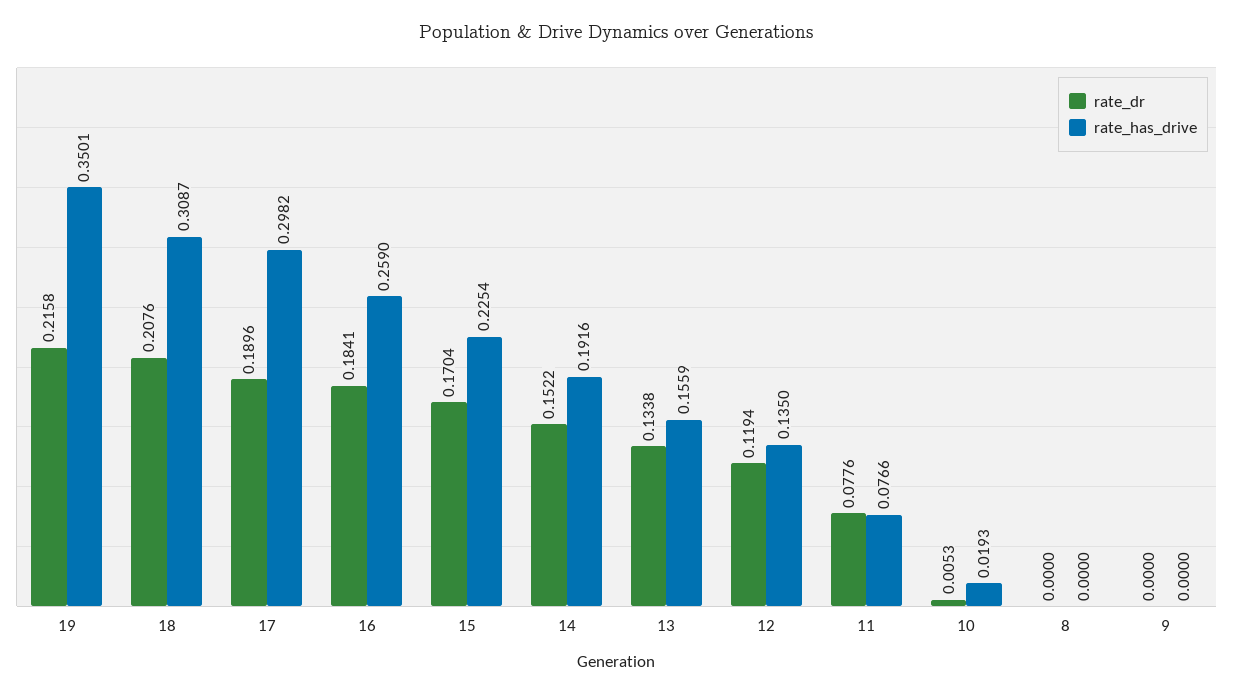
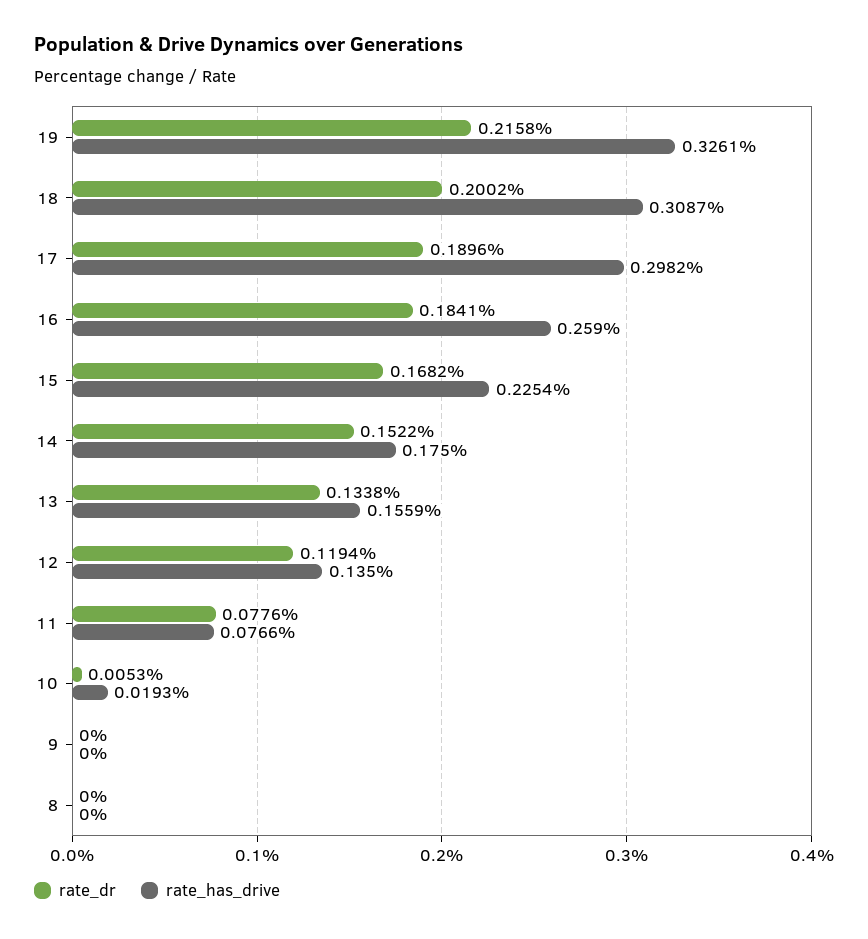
  {
    "rate_dr": {
      "19": 0.2158,
-     "18": 0.2076,
+     "18": 0.2002,
      "17": 0.1896,
      "16": 0.1841,
-     "15": 0.1704,
+     "15": 0.1682,
      "14": 0.1522,
      "13": 0.1338,
      "12": 0.1194,
      "11": 0.0776,
      "10": 0.0053,
      "8": 0,
      "9": 0
    },
    "rate_has_drive": {
-     "19": 0.3501,
+     "19": 0.3261,
      "18": 0.3087,
      "17": 0.2982,
      "16": 0.259,
      "15": 0.2254,
-     "14": 0.1916,
+     "14": 0.175,
      "13": 0.1559,
      "12": 0.135,
      "11": 0.0766,
      "10": 0.0193,
      "8": 0,
      "9": 0
    }
  }

